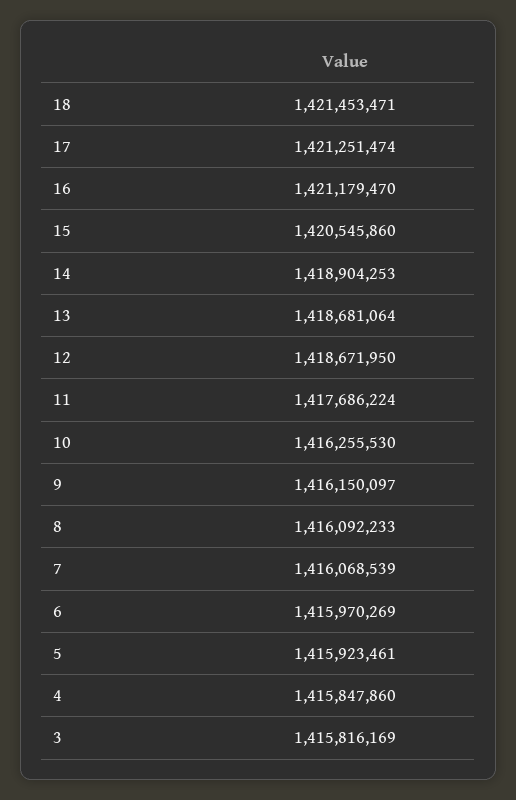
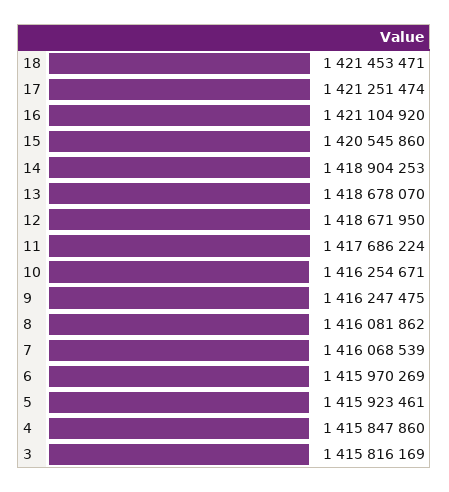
  {
    "18": 1421453471,
    "17": 1421251474,
-   "16": 1421179470,
+   "16": 1421104920,
    "15": 1420545860,
    "14": 1418904253,
-   "13": 1418681064,
+   "13": 1418678070,
    "12": 1418671950,
    "11": 1417686224,
-   "10": 1416255530,
+   "10": 1416254671,
-   "9": 1416150097,
+   "9": 1416247475,
-   "8": 1416092233,
+   "8": 1416081862,
    "7": 1416068539,
    "6": 1415970269,
    "5": 1415923461,
    "4": 1415847860,
    "3": 1415816169
  }

